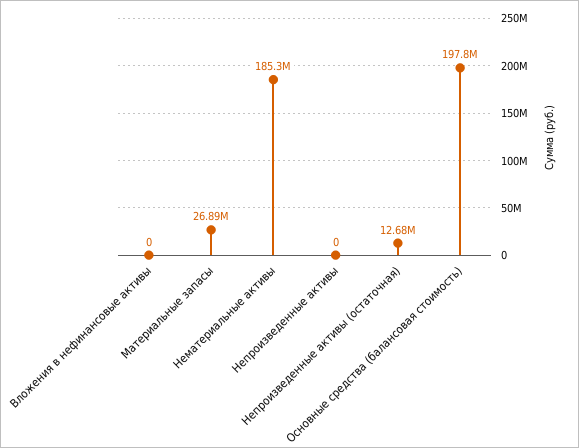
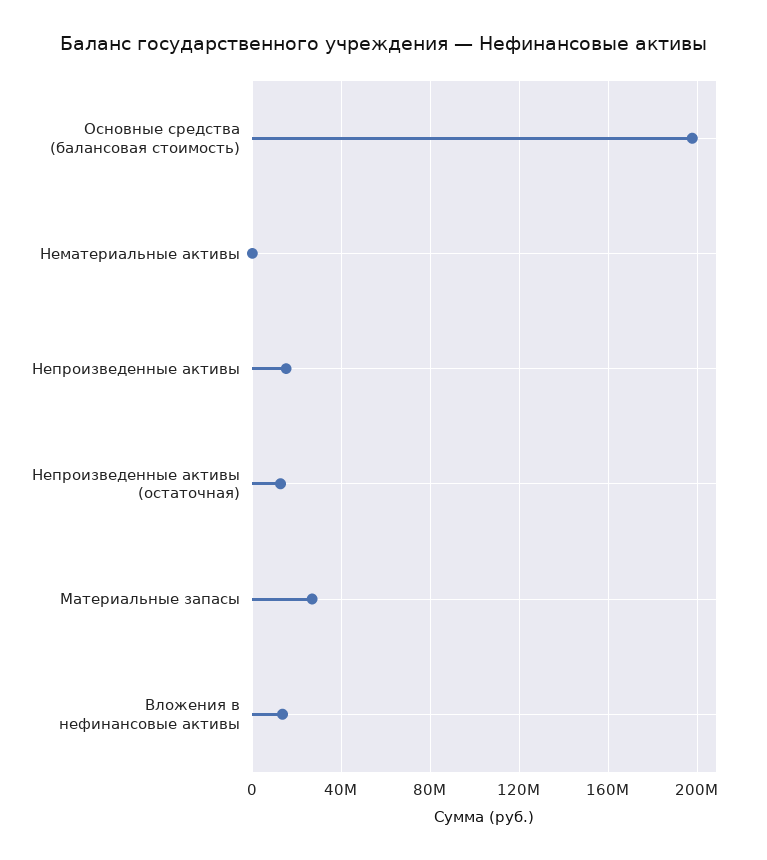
  {
-   "Вложения в нефинансовые активы": 0,
+   "Вложения в нефинансовые активы": 15000000,
    "Материальные запасы": 26890000,
-   "Нематериальные активы": 185300000,
+   "Нематериальные активы": 0,
-   "Непроизведенные активы": 0,
+   "Непроизведенные активы": 15000000,
    "Непроизведенные активы (остаточная)": 12680000,
    "Основные средства (балансовая стоимость)": 197800000
  }

